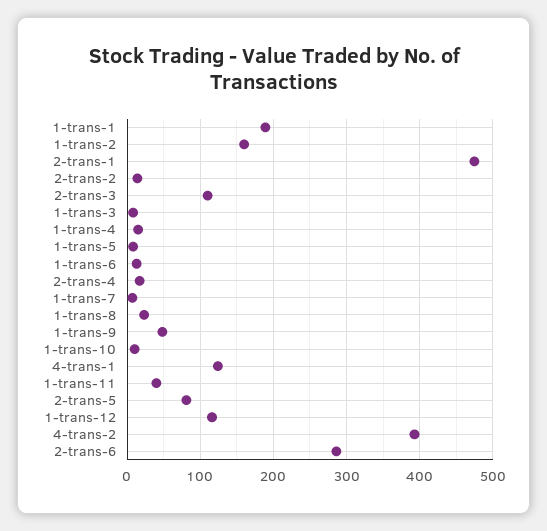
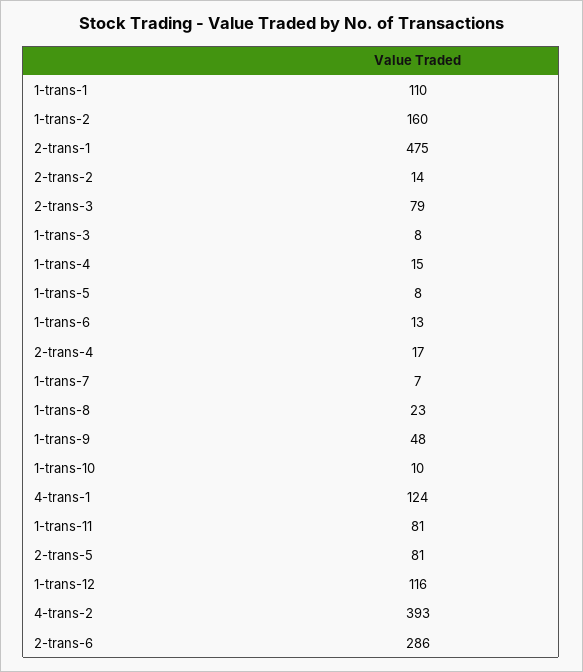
  {
-   "1-trans-1": 190,
+   "1-trans-1": 110,
    "1-trans-2": 160,
    "2-trans-1": 475,
    "2-trans-2": 14,
-   "2-trans-3": 110,
+   "2-trans-3": 79,
    "1-trans-3": 8,
    "1-trans-4": 15,
    "1-trans-5": 8,
    "1-trans-6": 13,
    "2-trans-4": 17,
    "1-trans-7": 7,
    "1-trans-8": 23,
    "1-trans-9": 48,
    "1-trans-10": 10,
    "4-trans-1": 124,
-   "1-trans-11": 40,
+   "1-trans-11": 81,
    "2-trans-5": 81,
    "1-trans-12": 116,
    "4-trans-2": 393,
    "2-trans-6": 286
  }

